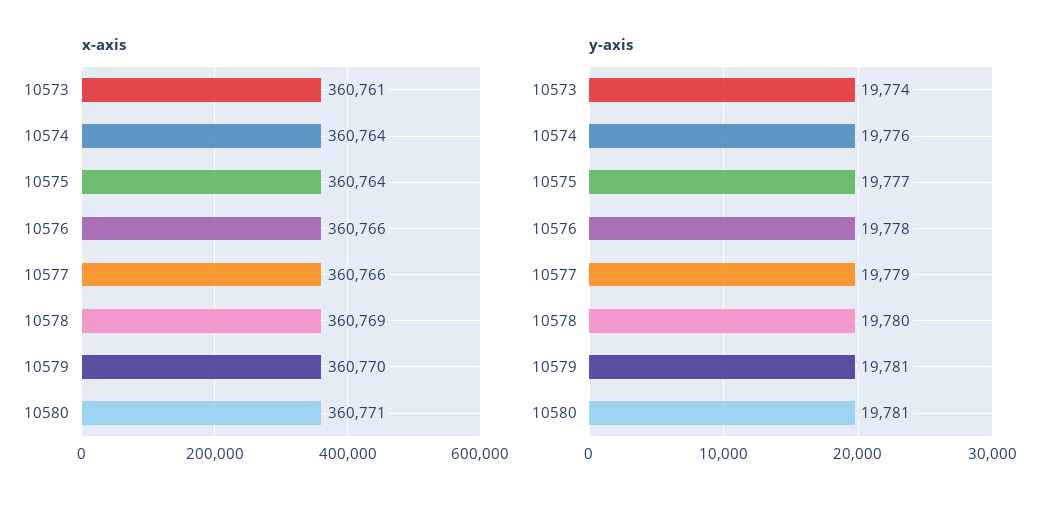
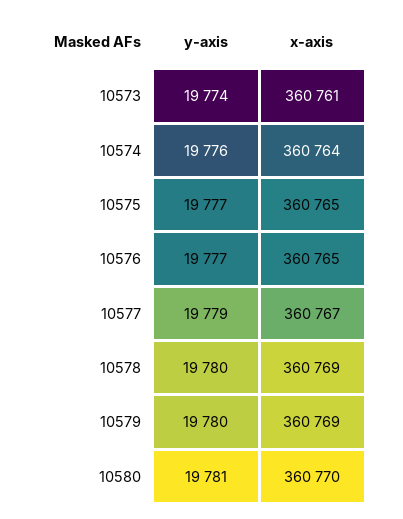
  {
    "x-axis": {
      "10573": 360761,
      "10574": 360764,
-     "10575": 360764,
+     "10575": 360765,
-     "10576": 360766,
+     "10576": 360765,
-     "10577": 360766,
+     "10577": 360767,
      "10578": 360769,
-     "10579": 360770,
+     "10579": 360769,
-     "10580": 360771
+     "10580": 360770
    },
    "y-axis": {
      "10573": 19774,
      "10574": 19776,
      "10575": 19777,
-     "10576": 19778,
+     "10576": 19777,
      "10577": 19779,
      "10578": 19780,
-     "10579": 19781,
+     "10579": 19780,
      "10580": 19781
    }
  }

